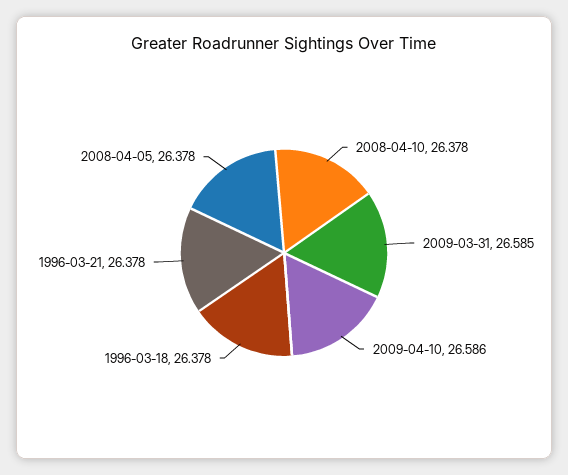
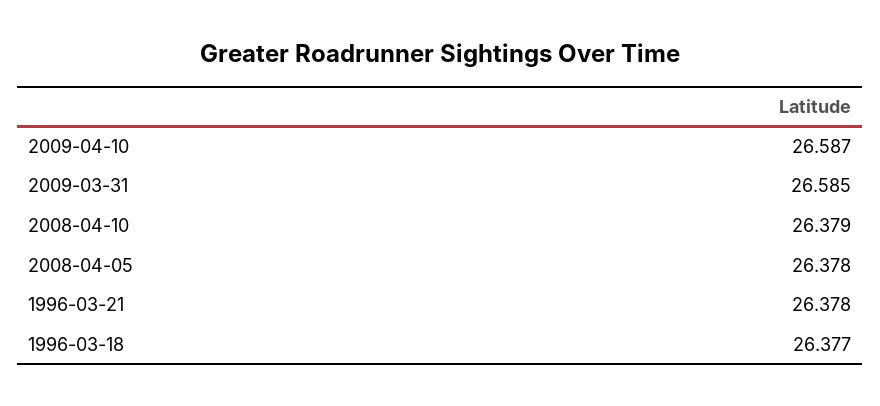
  {
-   "2008-04-10": 26.378,
+   "2008-04-10": 26.379,
    "2009-03-31": 26.585,
-   "2009-04-10": 26.586,
+   "2009-04-10": 26.587,
-   "1996-03-18": 26.378,
+   "1996-03-18": 26.377,
    "1996-03-21": 26.378,
    "2008-04-05": 26.378
  }

